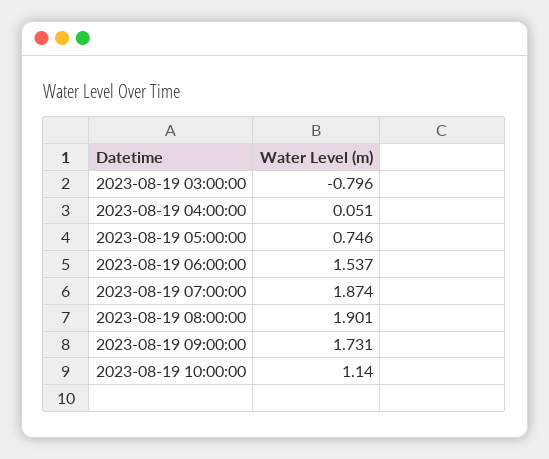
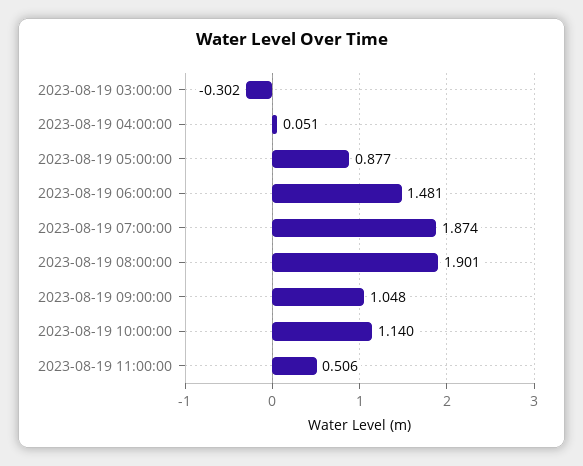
  {
-   "2023-08-19 03:00:00": -0.796,
+   "2023-08-19 03:00:00": -0.302,
    "2023-08-19 04:00:00": 0.051,
-   "2023-08-19 05:00:00": 0.746,
+   "2023-08-19 05:00:00": 0.877,
-   "2023-08-19 06:00:00": 1.537,
+   "2023-08-19 06:00:00": 1.481,
    "2023-08-19 07:00:00": 1.874,
    "2023-08-19 08:00:00": 1.901,
-   "2023-08-19 09:00:00": 1.731,
+   "2023-08-19 09:00:00": 1.048,
-   "2023-08-19 10:00:00": 1.14
+   "2023-08-19 10:00:00": 1.14,
+   "2023-08-19 11:00:00": 0.506
  }

